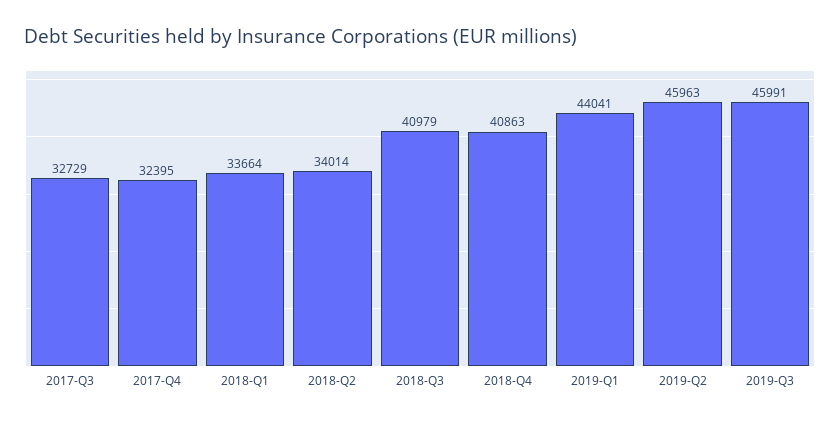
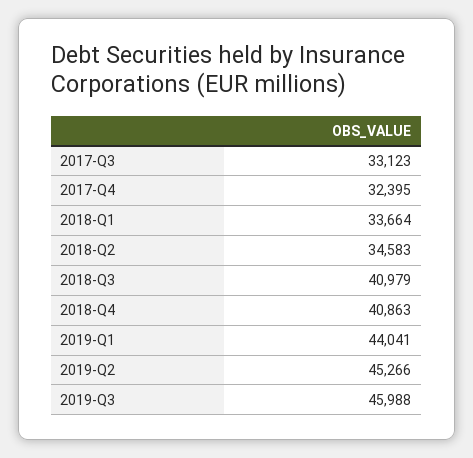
  {
-   "2017-Q3": 32729,
+   "2017-Q3": 33123,
    "2017-Q4": 32395,
    "2018-Q1": 33664,
-   "2018-Q2": 34014,
+   "2018-Q2": 34583,
    "2018-Q3": 40979,
    "2018-Q4": 40863,
    "2019-Q1": 44041,
-   "2019-Q2": 45963,
+   "2019-Q2": 45266,
-   "2019-Q3": 45991
+   "2019-Q3": 45988
  }

